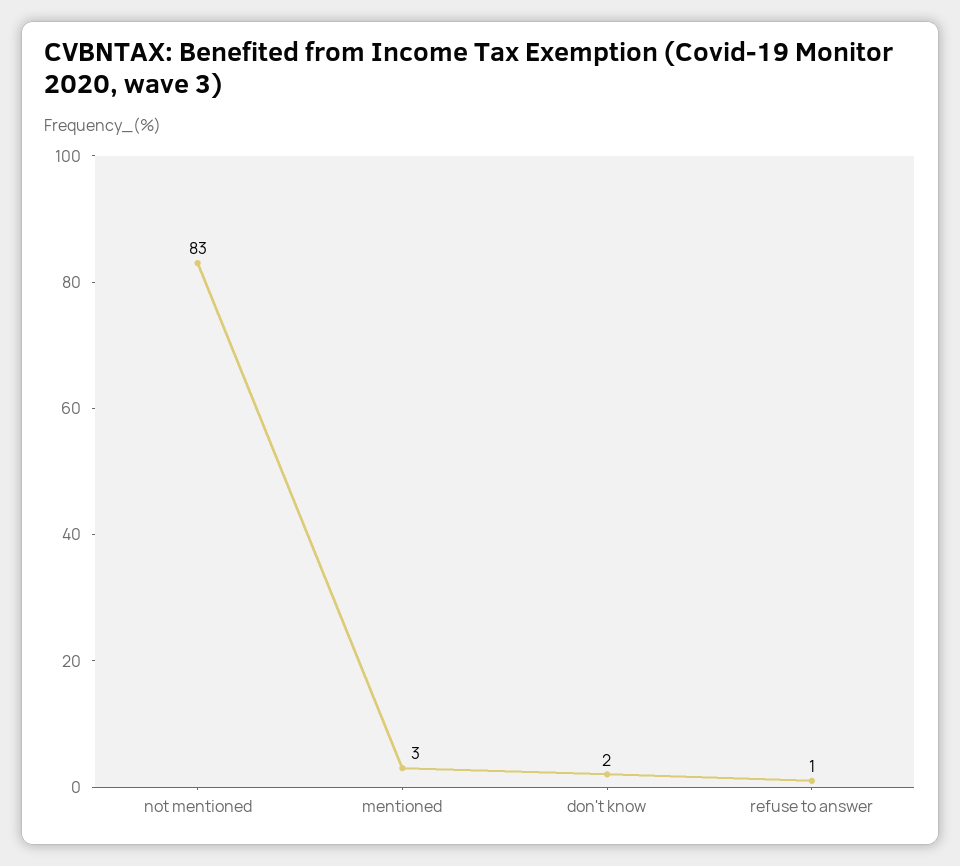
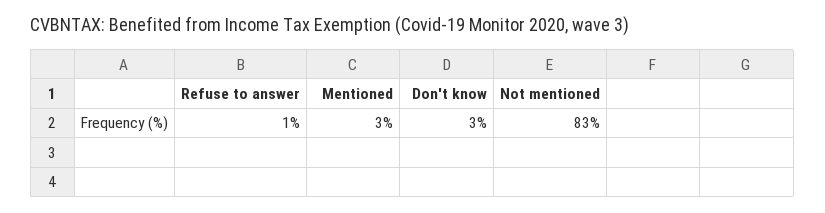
  {
    "not mentioned": 83,
    "mentioned": 3,
-   "don't know": 2,
+   "don't know": 3,
    "refuse to answer": 1
  }

